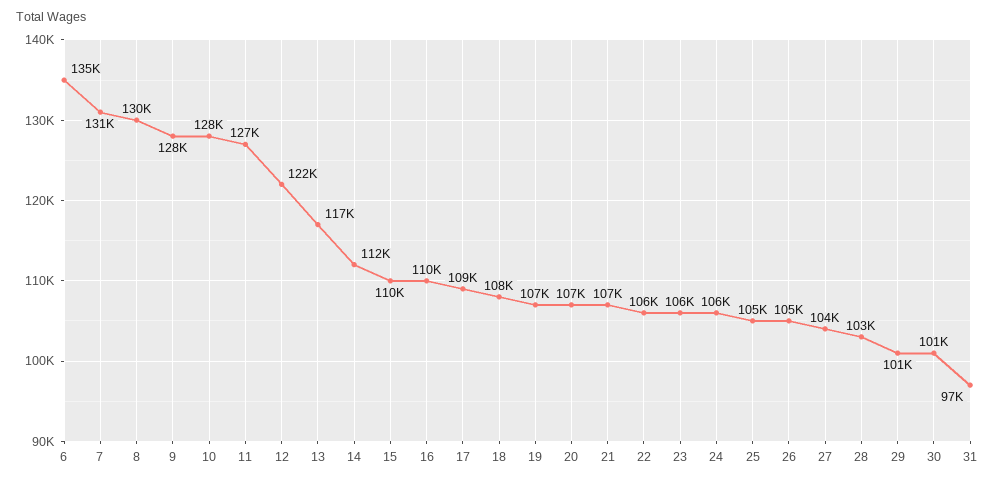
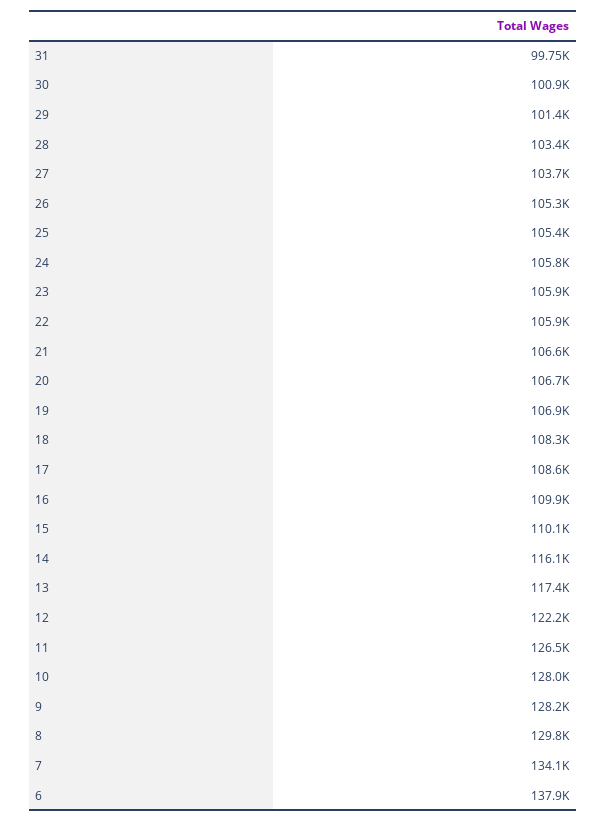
  {
-   "6": 135000,
+   "6": 137900,
-   "7": 131000,
+   "7": 134100,
    "8": 129800,
    "9": 128200,
    "10": 128000,
    "11": 126500,
    "12": 122200,
    "13": 117400,
-   "14": 112000,
+   "14": 116100,
    "15": 110100,
    "16": 109900,
    "17": 108600,
    "18": 108300,
    "19": 106900,
    "20": 106700,
    "21": 106600,
    "22": 105900,
    "23": 105900,
    "24": 105800,
    "25": 105400,
    "26": 105300,
    "27": 103700,
    "28": 103400,
    "29": 101400,
    "30": 100900,
-   "31": 97000
+   "31": 99750
  }

